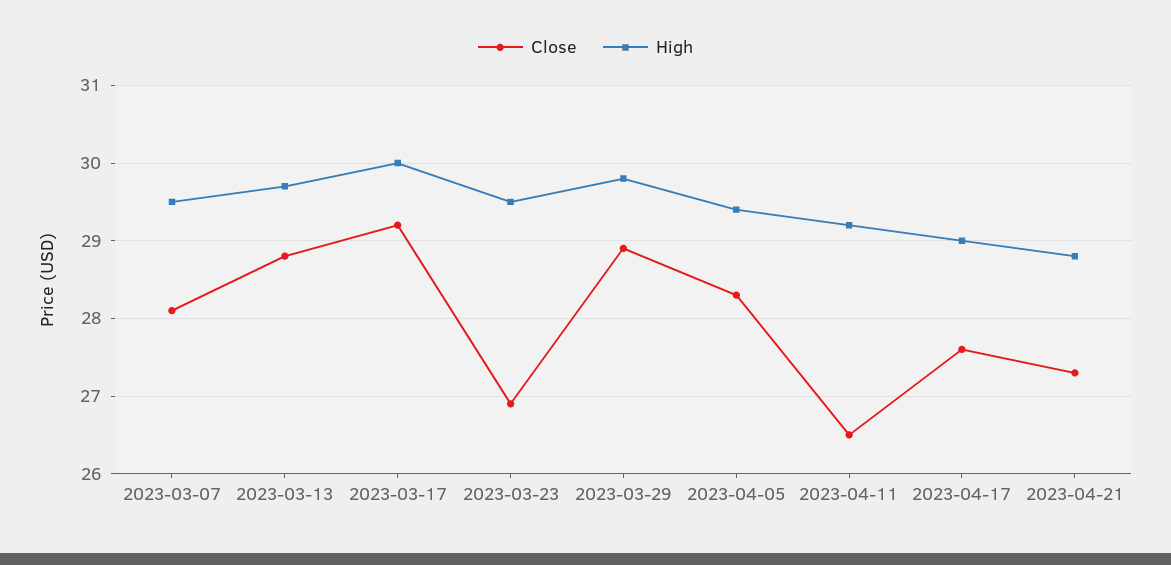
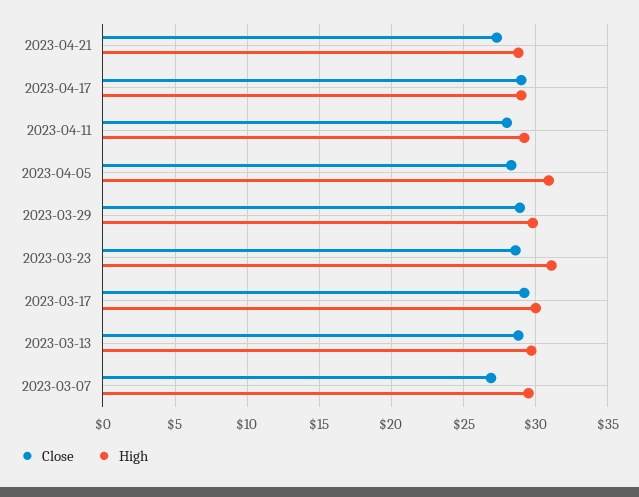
  {
    "Close": {
-     "2023-03-07": 28.1,
+     "2023-03-07": 27,
      "2023-03-13": 28.8,
      "2023-03-17": 29.2,
-     "2023-03-23": 26.9,
+     "2023-03-23": 28.5,
      "2023-03-29": 28.9,
      "2023-04-05": 28.3,
-     "2023-04-11": 26.5,
+     "2023-04-11": 28,
-     "2023-04-17": 27.6,
+     "2023-04-17": 29,
      "2023-04-21": 27.3
    },
    "High": {
      "2023-03-07": 29.5,
      "2023-03-13": 29.7,
      "2023-03-17": 30,
-     "2023-03-23": 29.5,
+     "2023-03-23": 31,
      "2023-03-29": 29.8,
-     "2023-04-05": 29.4,
+     "2023-04-05": 31,
      "2023-04-11": 29.2,
      "2023-04-17": 29,
      "2023-04-21": 28.8
    }
  }

